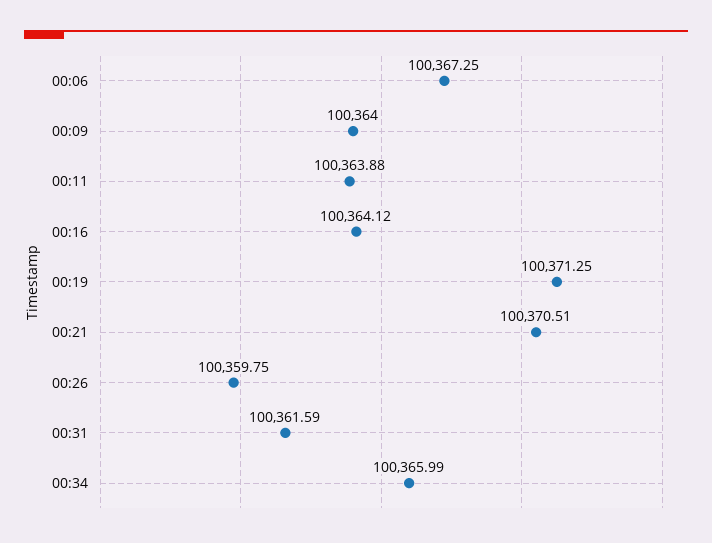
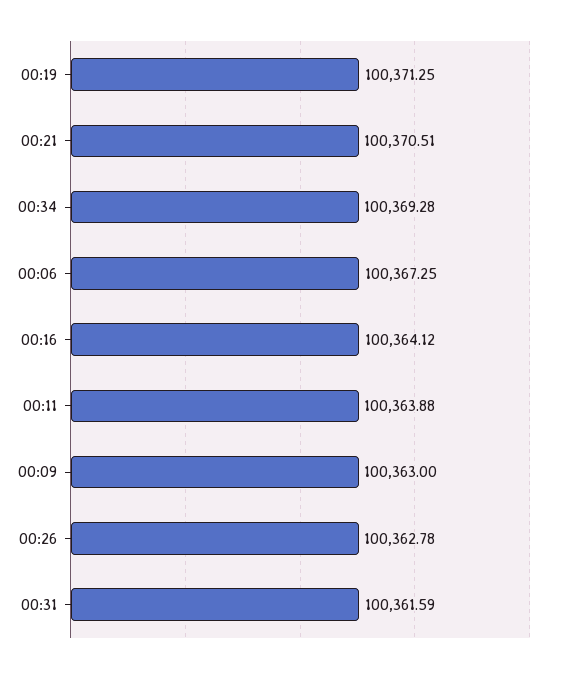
  {
    "00:06": 100367.25,
-   "00:09": 100364,
+   "00:09": 100363,
    "00:11": 100363.88,
    "00:16": 100364.12,
    "00:19": 100371.25,
    "00:21": 100370.51,
-   "00:26": 100359.75,
+   "00:26": 100362.78,
    "00:31": 100361.59,
-   "00:34": 100365.99
+   "00:34": 100369.28
  }

